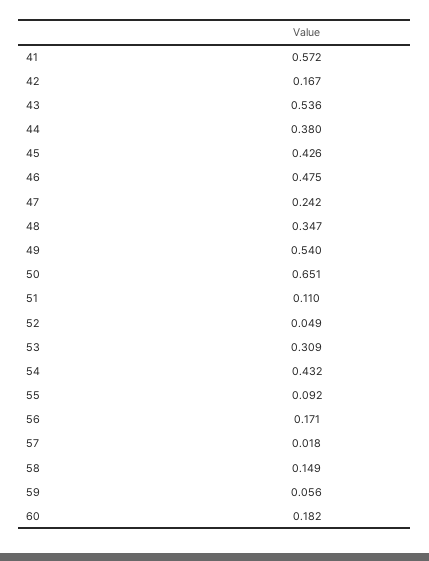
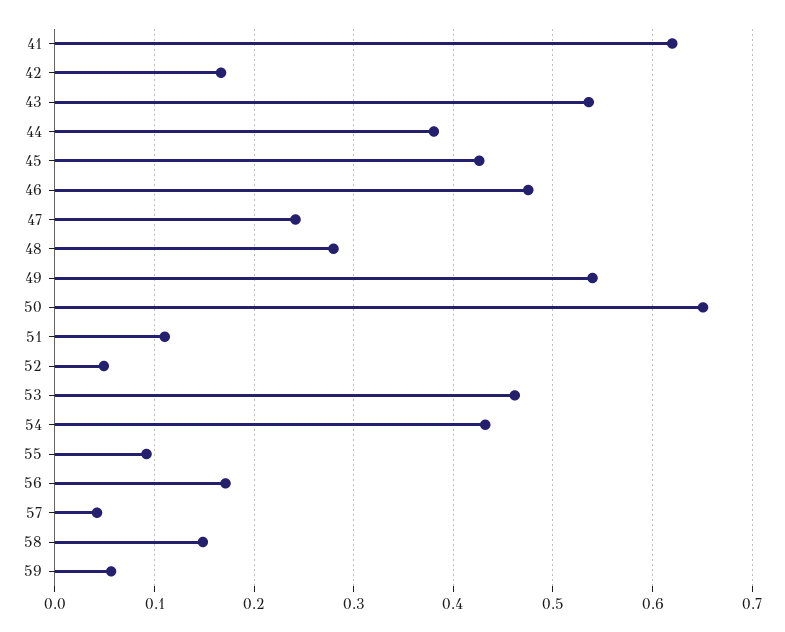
  {
-   "41": 0.572,
+   "41": 0.62,
    "42": 0.167,
    "43": 0.536,
    "44": 0.38,
    "45": 0.426,
    "46": 0.475,
    "47": 0.242,
-   "48": 0.347,
+   "48": 0.28,
    "49": 0.54,
    "50": 0.651,
    "51": 0.11,
    "52": 0.049,
-   "53": 0.309,
+   "53": 0.46,
    "54": 0.432,
    "55": 0.092,
    "56": 0.171,
-   "57": 0.018,
+   "57": 0.04,
    "58": 0.149,
-   "59": 0.056,
+   "59": 0.056
-   "60": 0.182
  }

